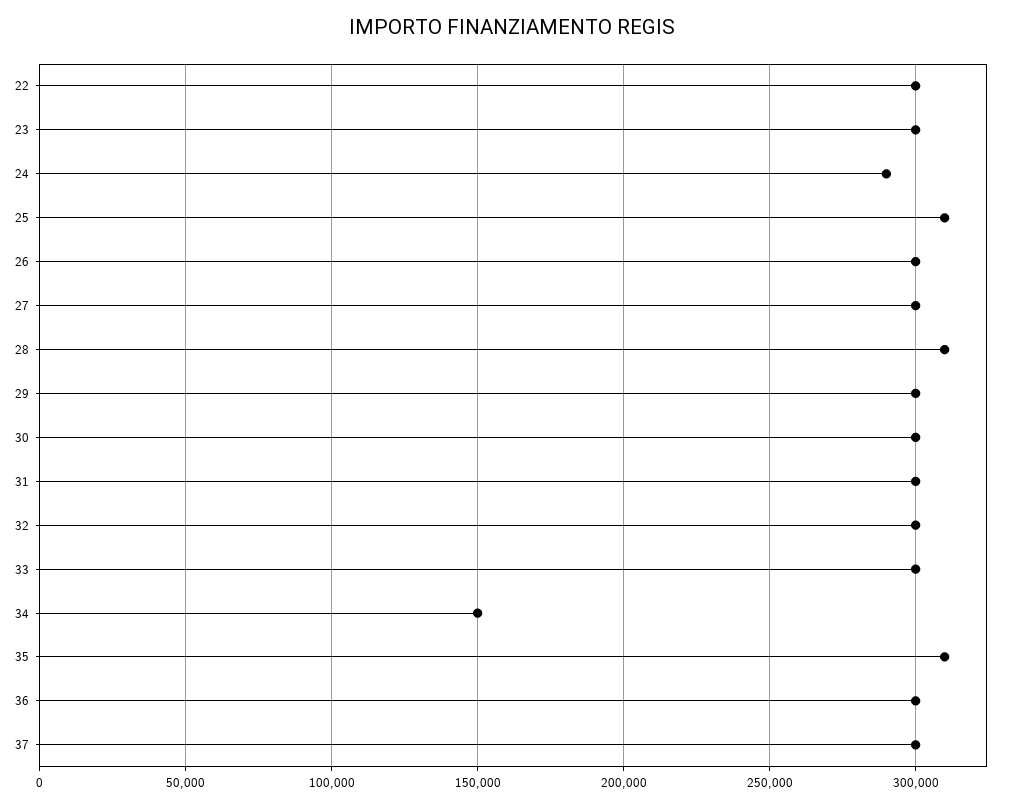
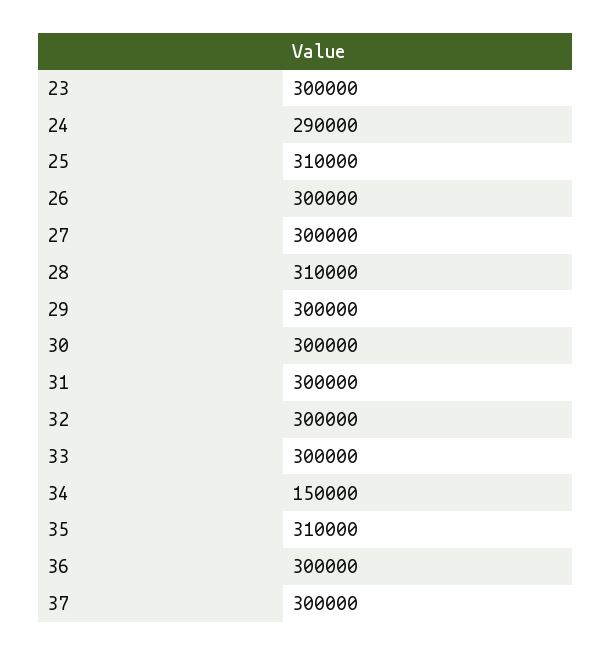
  {
-   "22": 300000,
    "23": 300000,
    "24": 290000,
    "25": 310000,
    "26": 300000,
    "27": 300000,
    "28": 310000,
    "29": 300000,
    "30": 300000,
    "31": 300000,
    "32": 300000,
    "33": 300000,
    "34": 150000,
    "35": 310000,
    "36": 300000,
    "37": 300000
  }

